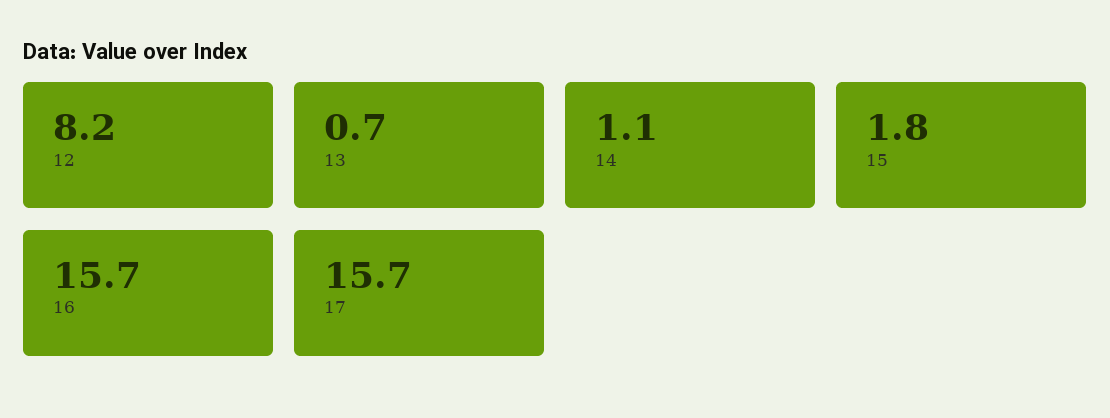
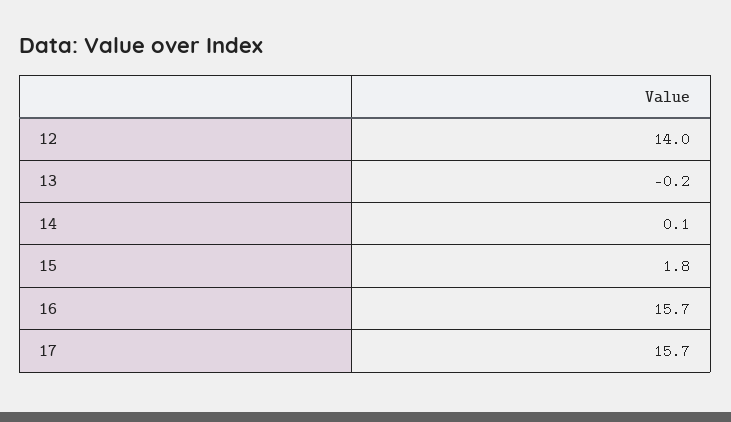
  {
-   "12": 8.2,
+   "12": 14,
-   "13": 0.7,
+   "13": -0.2,
-   "14": 1.1,
+   "14": 0.1,
    "15": 1.8,
    "16": 15.7,
    "17": 15.7
  }

